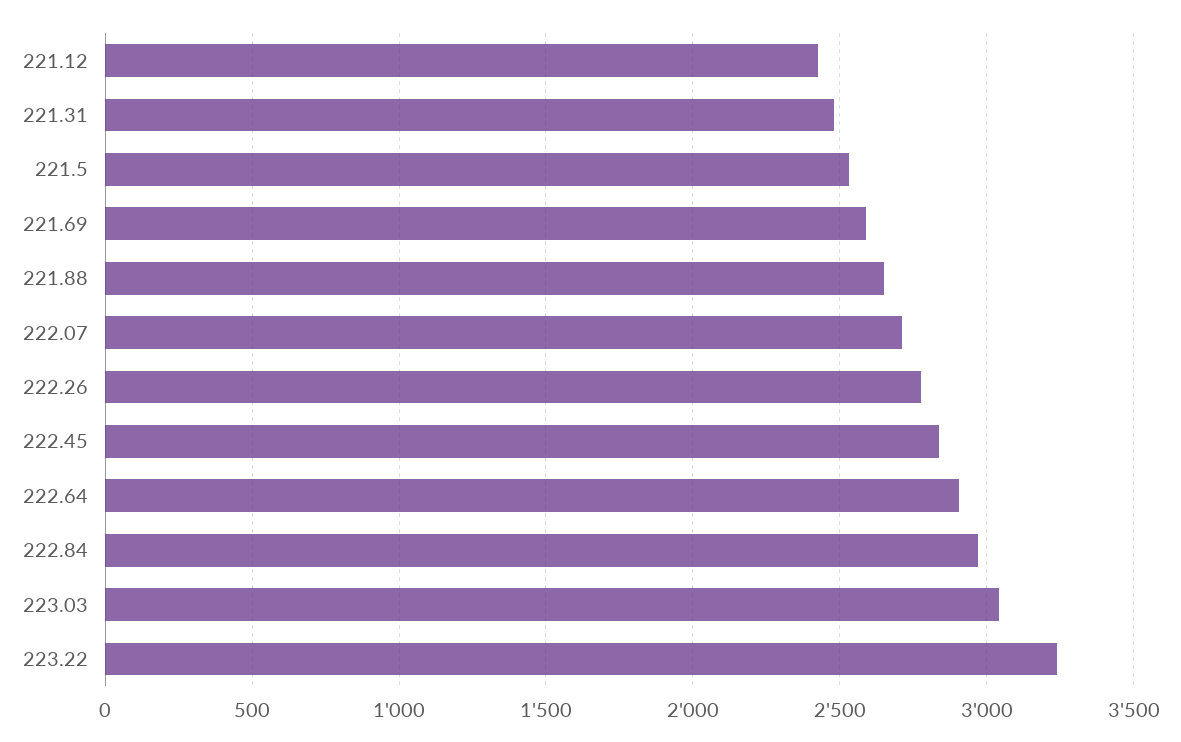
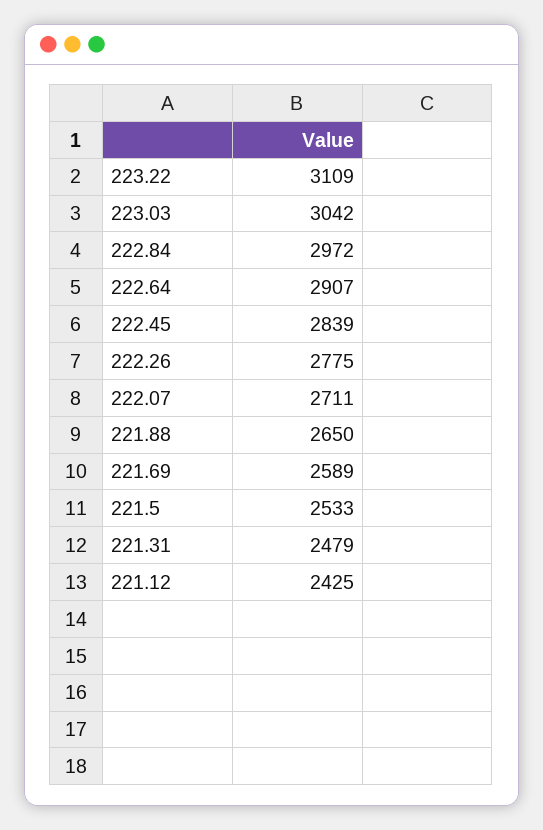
  {
    "221.12": 2425,
    "221.31": 2479,
    "221.5": 2533,
    "221.69": 2589,
    "221.88": 2650,
    "222.07": 2711,
    "222.26": 2775,
    "222.45": 2839,
    "222.64": 2907,
    "222.84": 2972,
    "223.03": 3042,
-   "223.22": 3250
+   "223.22": 3109
  }

